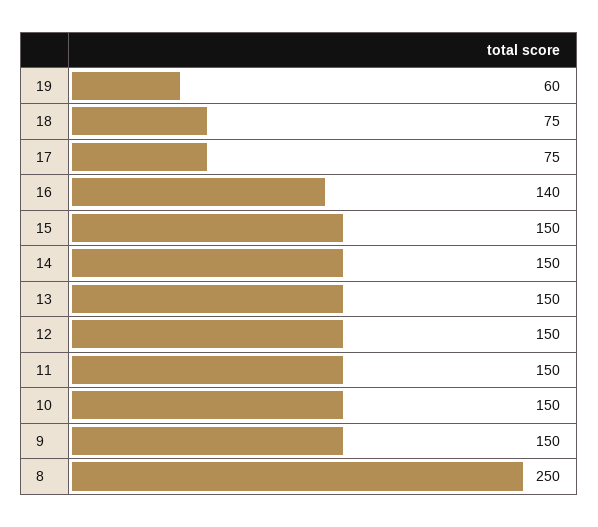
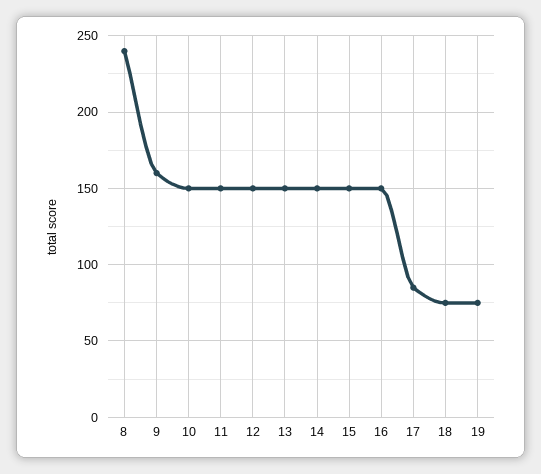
  {
-   "19": 60,
+   "19": 75,
    "18": 75,
-   "17": 75,
+   "17": 85,
-   "16": 140,
+   "16": 150,
    "15": 150,
    "14": 150,
    "13": 150,
    "12": 150,
    "11": 150,
    "10": 150,
-   "9": 150,
+   "9": 160,
-   "8": 250
+   "8": 240
  }

